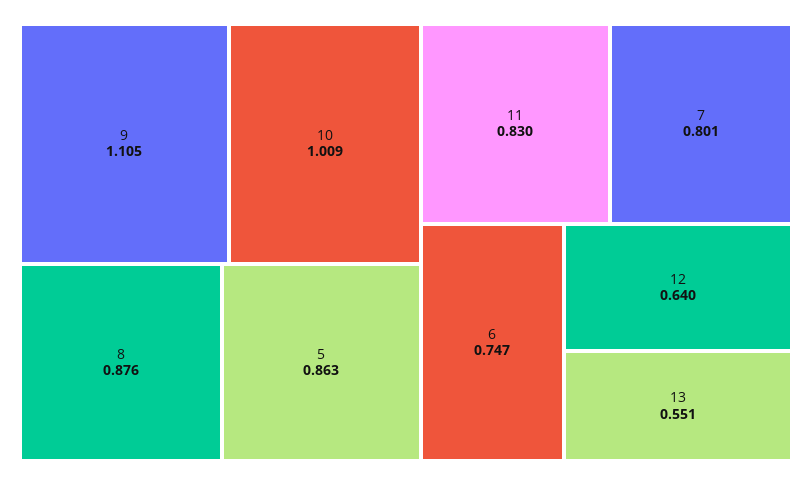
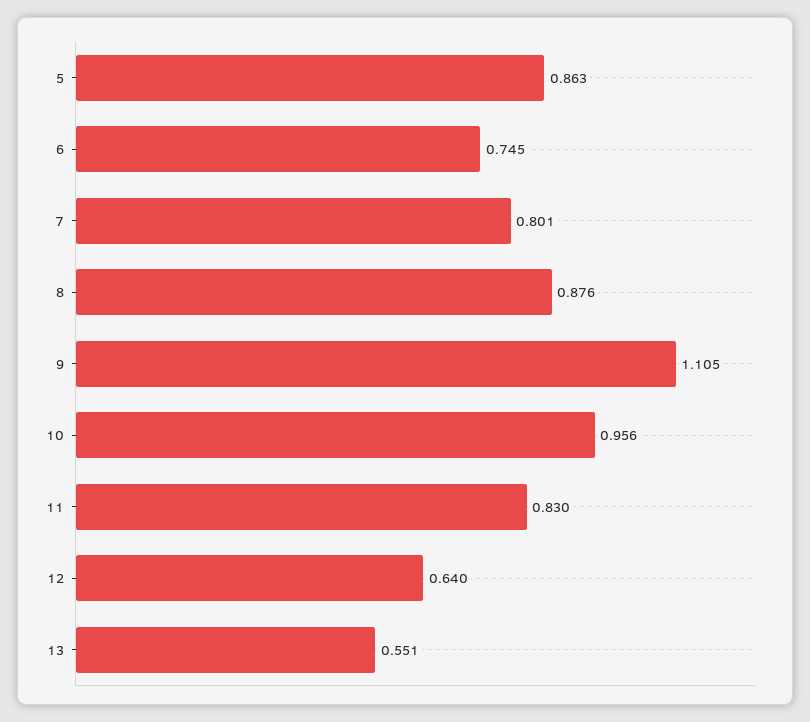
  {
    "9": 1.105,
-   "10": 1.009,
+   "10": 0.956,
    "8": 0.876,
    "5": 0.863,
    "11": 0.83,
    "7": 0.801,
-   "6": 0.747,
+   "6": 0.745,
    "12": 0.64,
    "13": 0.551
  }

